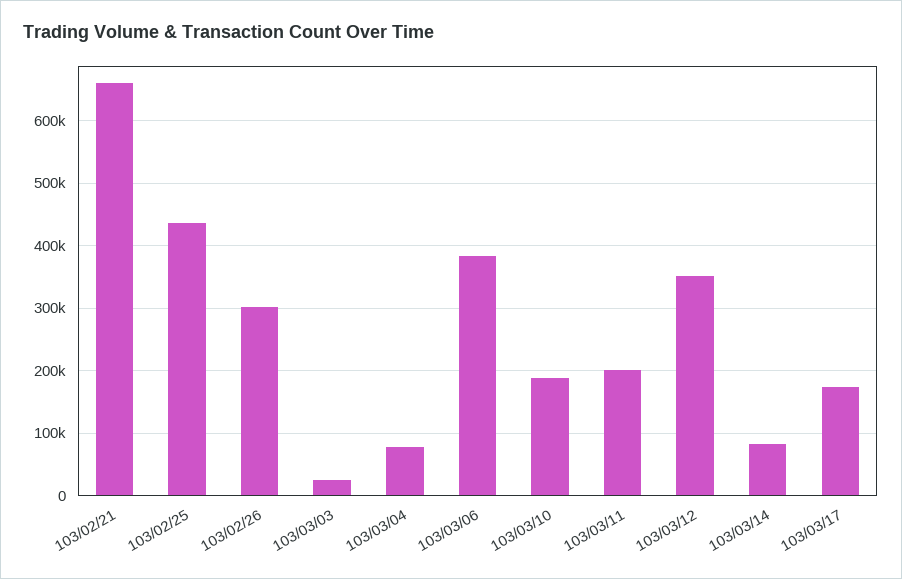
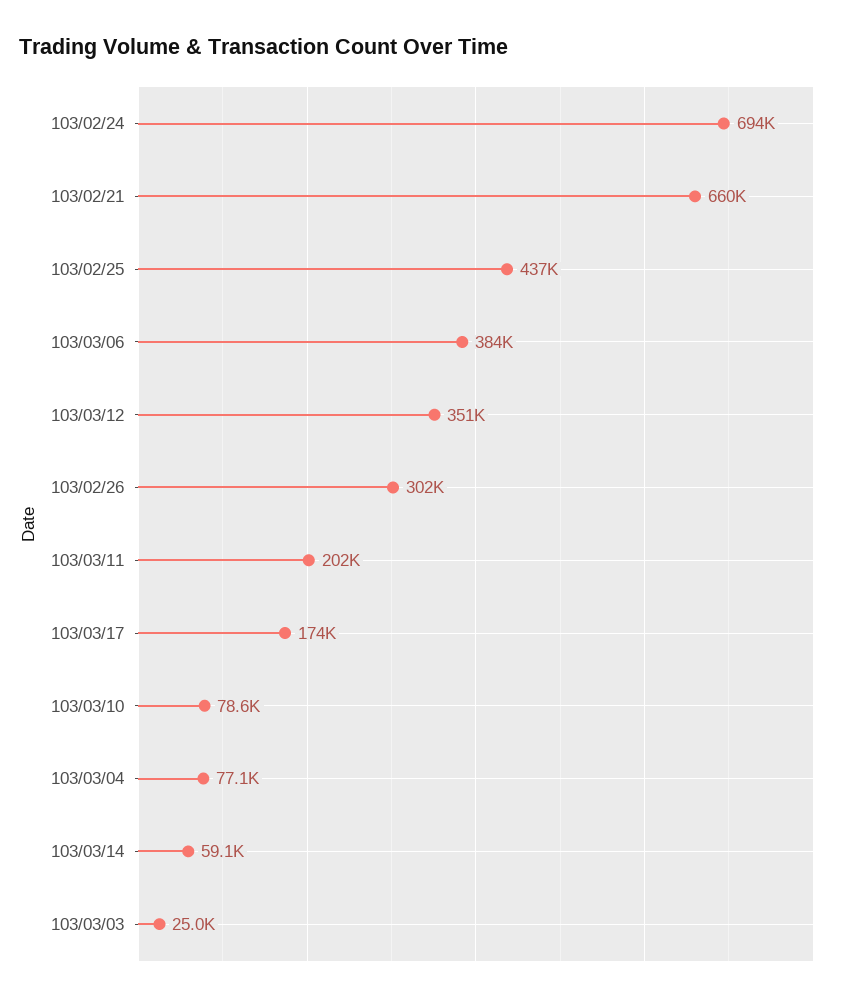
  {
    "103/02/21": 660000,
    "103/02/25": 437000,
    "103/02/26": 302000,
    "103/03/03": 25000,
    "103/03/04": 77100,
    "103/03/06": 384000,
-   "103/03/10": 190000,
+   "103/03/10": 78600,
    "103/03/11": 202000,
    "103/03/12": 351000,
-   "103/03/14": 80000,
+   "103/03/14": 59100,
-   "103/03/17": 174000
+   "103/03/17": 174000,
+   "103/02/24": 694000
  }

